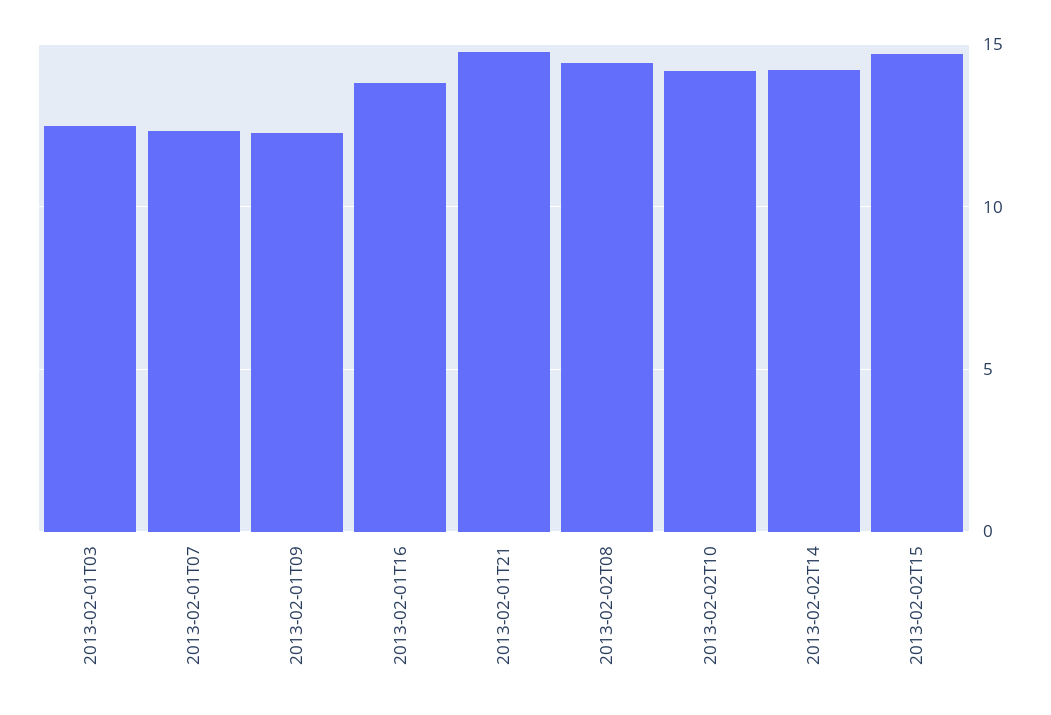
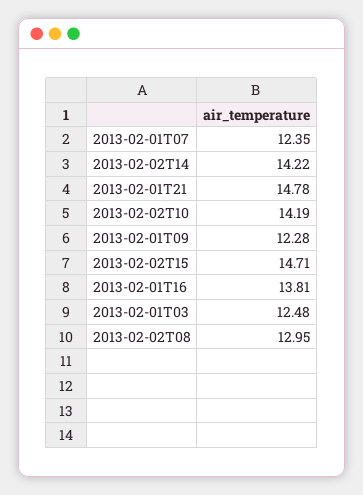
  {
    "2013-02-01T03": 12.48,
    "2013-02-01T07": 12.35,
    "2013-02-01T09": 12.28,
    "2013-02-01T16": 13.81,
    "2013-02-01T21": 14.78,
-   "2013-02-02T08": 14.5,
+   "2013-02-02T08": 12.95,
    "2013-02-02T10": 14.19,
    "2013-02-02T14": 14.22,
    "2013-02-02T15": 14.71
  }

